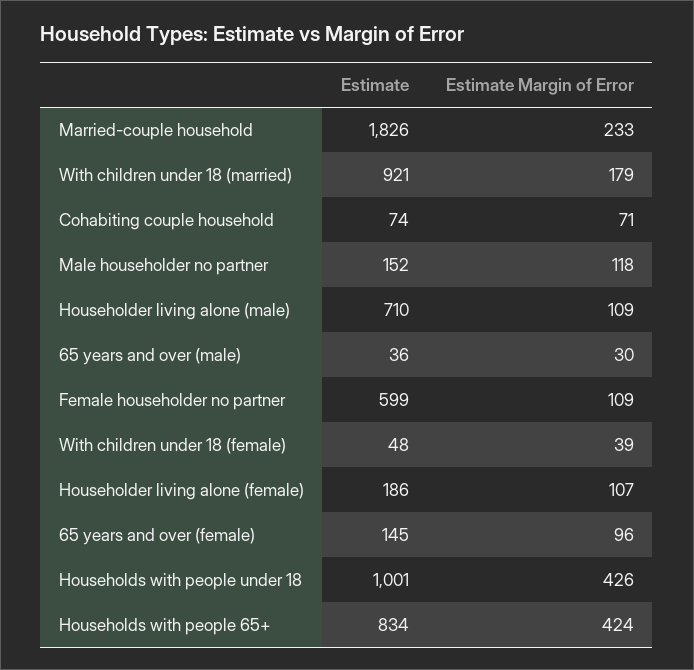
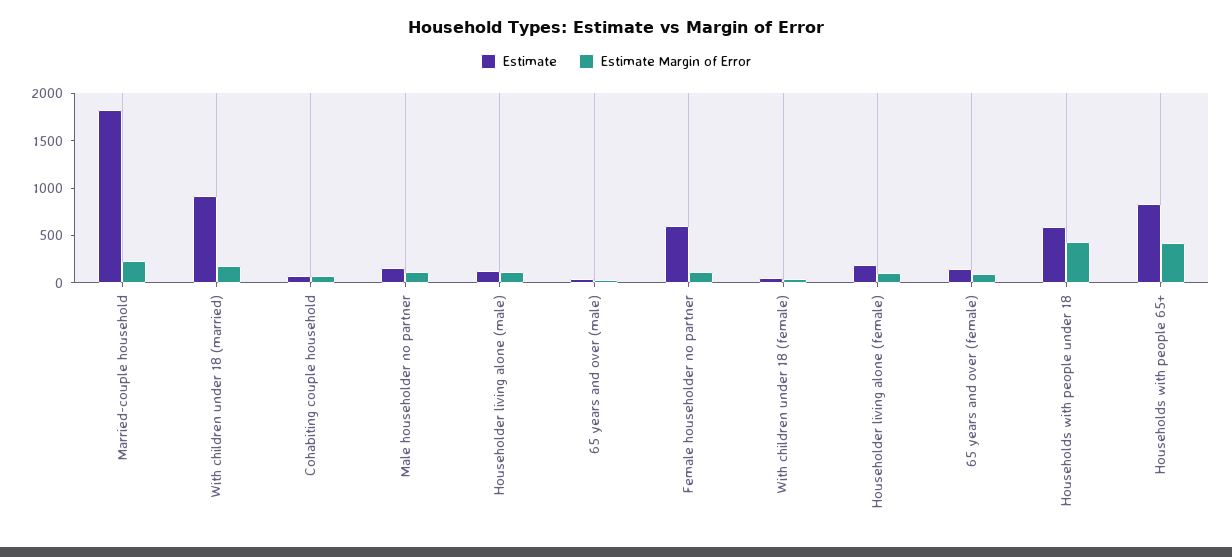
  {
    "Estimate": {
      "Married-couple household": 1826,
      "With children under 18 (married)": 921,
      "Cohabiting couple household": 74,
      "Male householder no partner": 152,
-     "Householder living alone (male)": 710,
+     "Householder living alone (male)": 100,
      "65 years and over (male)": 36,
      "Female householder no partner": 599,
      "With children under 18 (female)": 48,
      "Householder living alone (female)": 186,
      "65 years and over (female)": 145,
-     "Households with people under 18": 1001,
+     "Households with people under 18": 600,
      "Households with people 65+": 834
    },
    "Estimate Margin of Error": {
      "Married-couple household": 233,
      "With children under 18 (married)": 179,
      "Cohabiting couple household": 71,
      "Male householder no partner": 118,
      "Householder living alone (male)": 109,
      "65 years and over (male)": 30,
      "Female householder no partner": 109,
      "With children under 18 (female)": 39,
      "Householder living alone (female)": 107,
      "65 years and over (female)": 96,
      "Households with people under 18": 426,
      "Households with people 65+": 424
    }
  }

